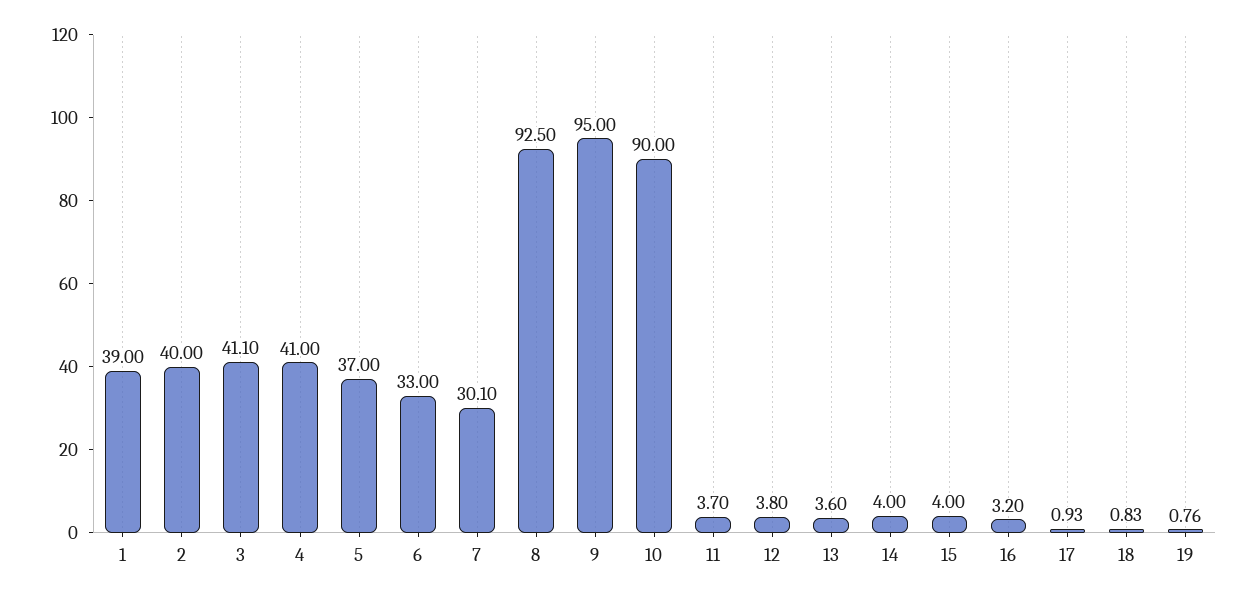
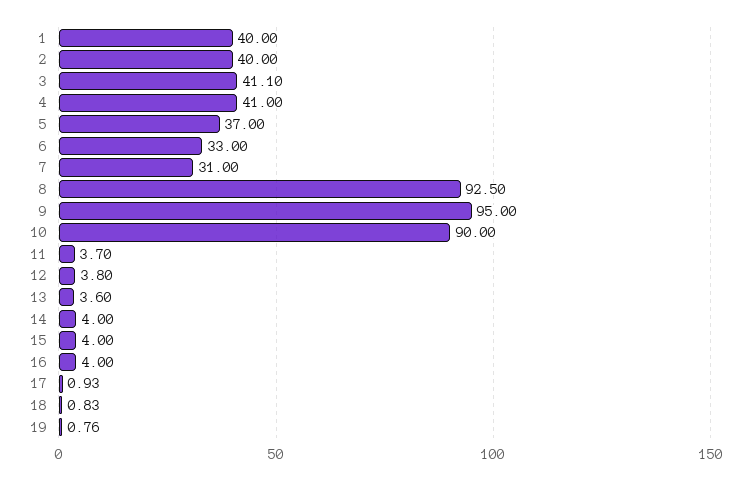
  {
-   "1": 39,
+   "1": 40,
    "2": 40,
    "3": 41.1,
    "4": 41,
    "5": 37,
    "6": 33,
-   "7": 30.1,
+   "7": 31,
    "8": 92.5,
    "9": 95,
    "10": 90,
    "11": 3.7,
    "12": 3.8,
    "13": 3.6,
    "14": 4,
    "15": 4,
-   "16": 3.2,
+   "16": 4,
    "17": 0.93,
    "18": 0.83,
    "19": 0.76
  }

